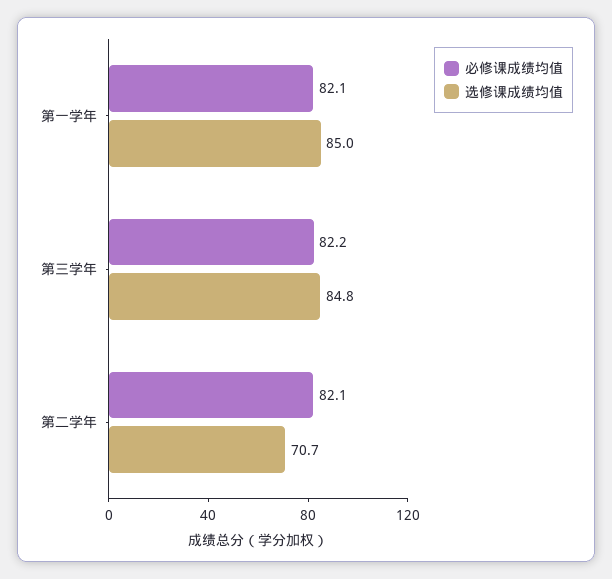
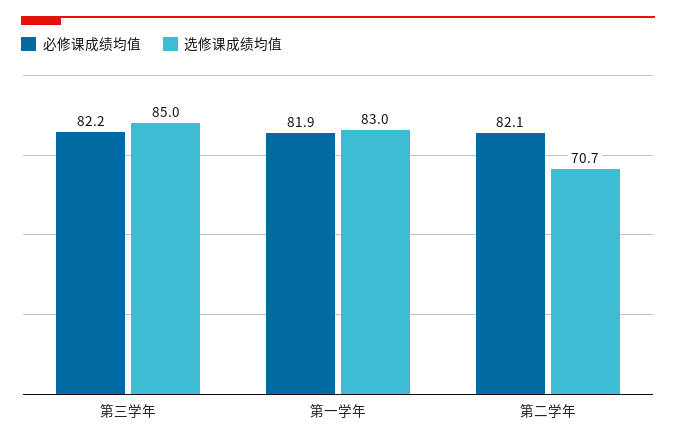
  {
    "必修课成绩均值": {
-     "第一学年": 82.1,
+     "第一学年": 81.9,
      "第三学年": 82.2,
      "第二学年": 82.1
    },
    "选修课成绩均值": {
-     "第一学年": 85,
+     "第一学年": 83,
-     "第三学年": 84.8,
+     "第三学年": 85,
      "第二学年": 70.7
    }
  }

